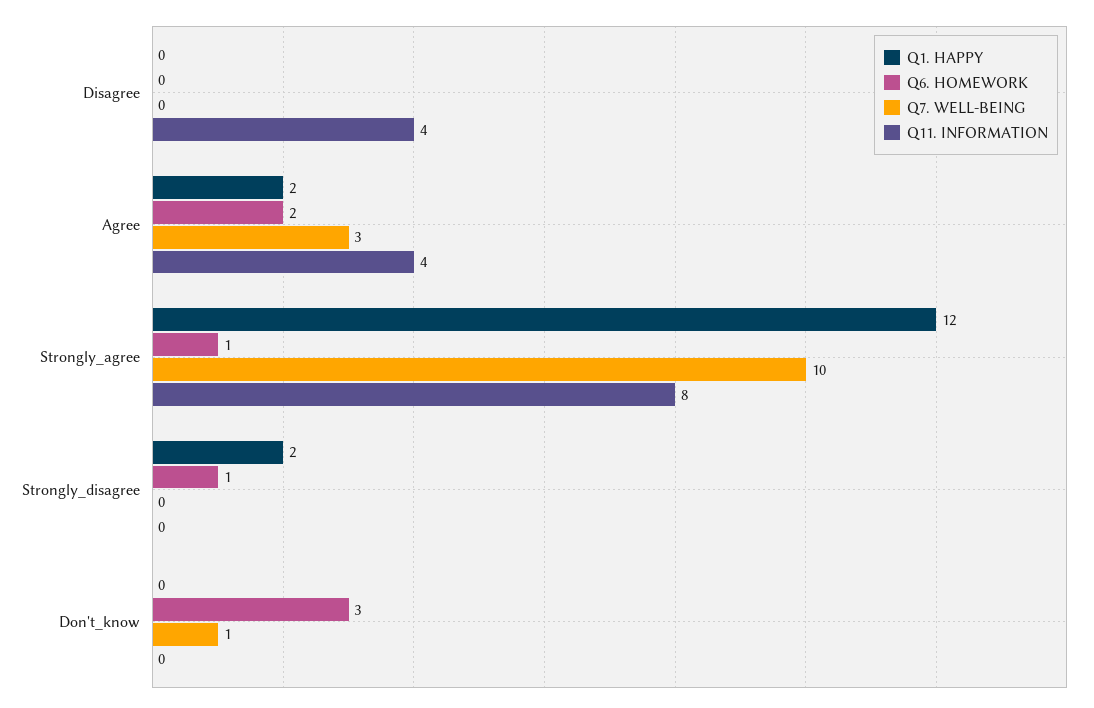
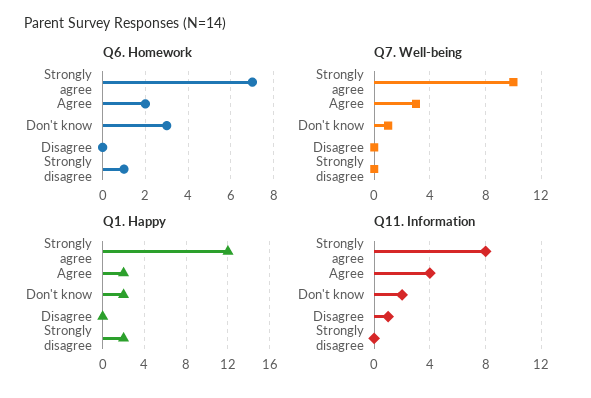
  {
    "Q1. HAPPY": {
      "Disagree": 0,
      "Agree": 2,
      "Strongly_agree": 12,
      "Strongly_disagree": 2,
-     "Don't_know": 0
+     "Don't_know": 2
    },
    "Q6. HOMEWORK": {
      "Disagree": 0,
      "Agree": 2,
-     "Strongly_agree": 1,
+     "Strongly_agree": 7,
      "Strongly_disagree": 1,
      "Don't_know": 3
    },
    "Q7. WELL-BEING": {
      "Disagree": 0,
      "Agree": 3,
      "Strongly_agree": 10,
      "Strongly_disagree": 0,
      "Don't_know": 1
    },
    "Q11. INFORMATION": {
-     "Disagree": 4,
+     "Disagree": 1,
      "Agree": 4,
      "Strongly_agree": 8,
      "Strongly_disagree": 0,
-     "Don't_know": 0
+     "Don't_know": 2
    }
  }

